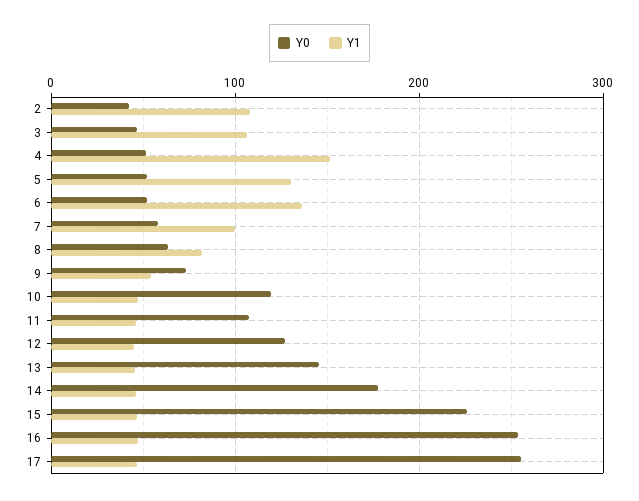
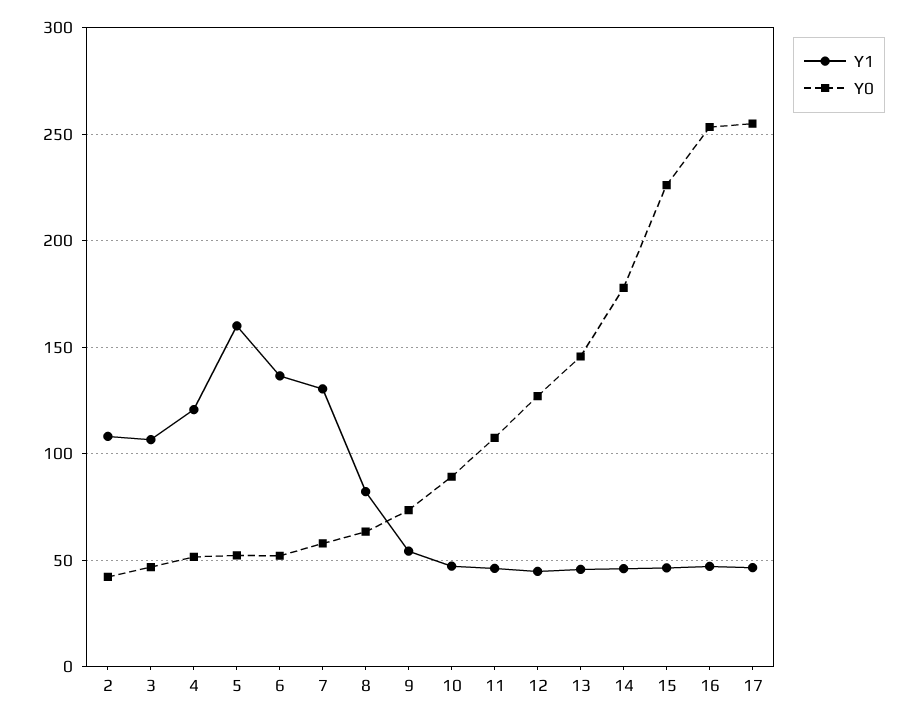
  {
    "Y0": {
      "2": 40,
      "3": 45,
      "4": 50,
      "5": 50,
      "6": 50,
      "7": 60,
      "8": 65,
      "9": 75,
-     "10": 120,
+     "10": 90,
      "11": 105,
      "12": 125,
      "13": 145,
      "14": 180,
      "15": 225,
      "16": 255,
      "17": 255
    },
    "Y1": {
      "2": 110,
      "3": 105,
-     "4": 150,
+     "4": 120,
-     "5": 130,
+     "5": 160,
      "6": 135,
-     "7": 100,
+     "7": 130,
      "8": 80,
      "9": 55,
      "10": 45,
      "11": 45,
      "12": 45,
      "13": 45,
      "14": 45,
      "15": 45,
      "16": 45,
      "17": 45
    }
  }

